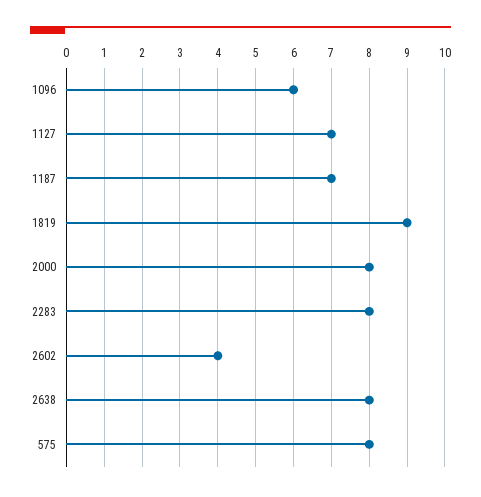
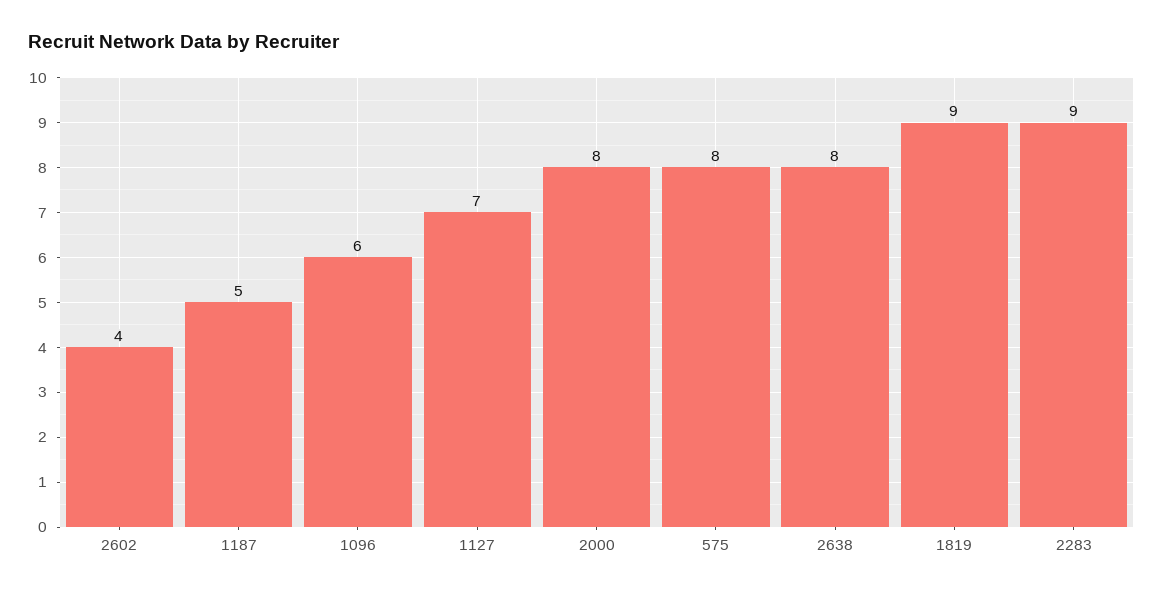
  {
    "1096": 6,
    "1127": 7,
-   "1187": 7,
+   "1187": 5,
    "1819": 9,
    "2000": 8,
-   "2283": 8,
+   "2283": 9,
    "2602": 4,
    "2638": 8,
    "575": 8
  }

